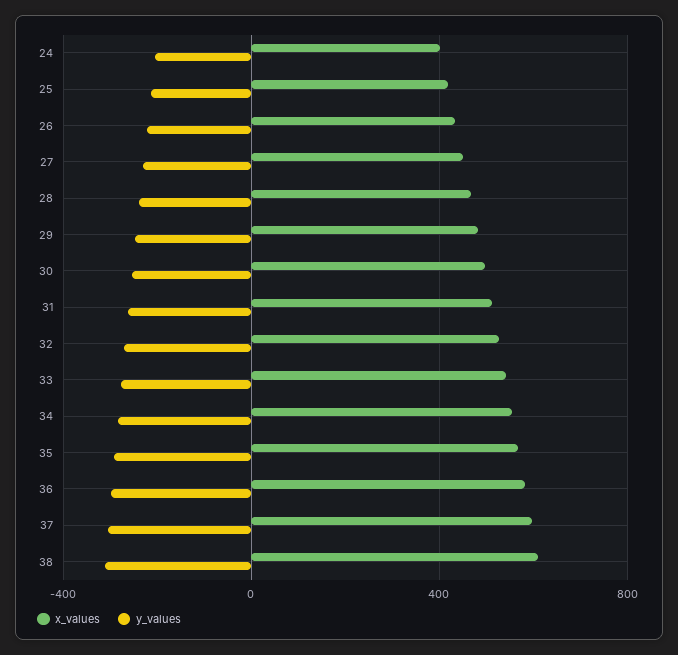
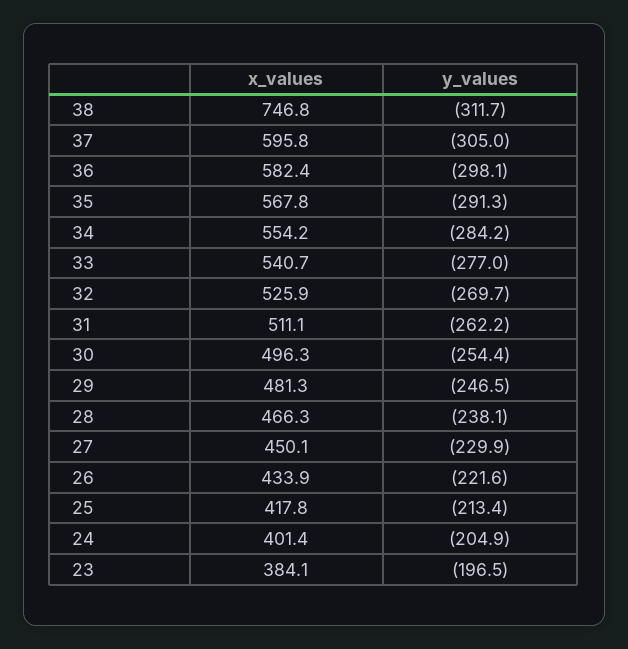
  {
    "x_values": {
      "24": 401.4,
      "25": 417.8,
      "26": 433.9,
      "27": 450.1,
      "28": 466.3,
      "29": 481.3,
      "30": 496.3,
      "31": 511.1,
      "32": 525.9,
      "33": 540.7,
      "34": 554.2,
      "35": 567.8,
      "36": 582.4,
      "37": 595.8,
-     "38": 600
+     "38": 746.8,
+     "23": 384.1
    },
    "y_values": {
      "24": -204.9,
      "25": -213.4,
      "26": -221.6,
      "27": -229.9,
      "28": -238.1,
      "29": -246.5,
      "30": -254.4,
      "31": -262.2,
      "32": -269.7,
      "33": -277,
      "34": -284.2,
      "35": -291.3,
      "36": -298.1,
      "37": -305,
-     "38": -311.7
+     "38": -311.7,
+     "23": -196.5
    }
  }

